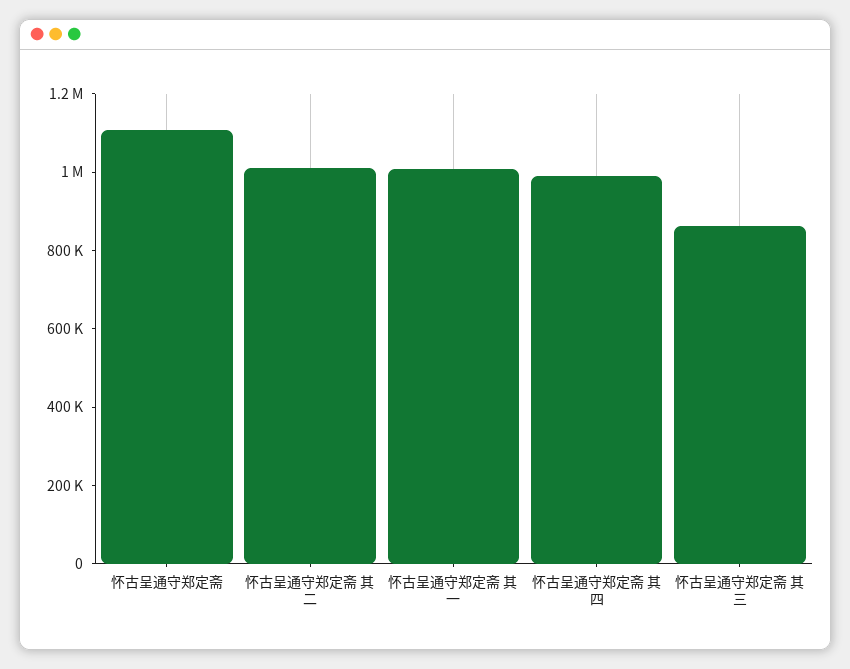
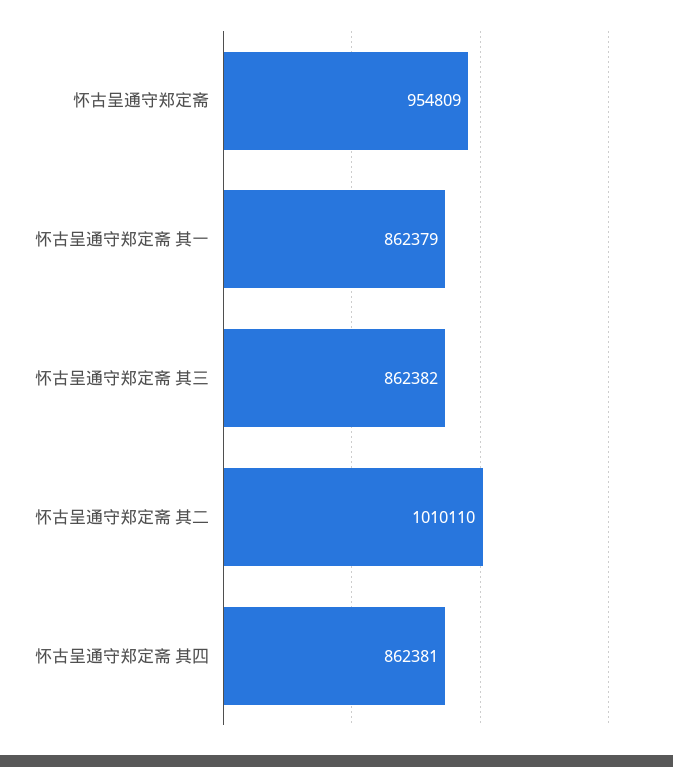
  {
-   "怀古呈通守郑定斋": 1100000,
+   "怀古呈通守郑定斋": 954809,
    "怀古呈通守郑定斋 其二": 1010110,
-   "怀古呈通守郑定斋 其一": 1000000,
+   "怀古呈通守郑定斋 其一": 862379,
-   "怀古呈通守郑定斋 其四": 1000000,
+   "怀古呈通守郑定斋 其四": 862381,
    "怀古呈通守郑定斋 其三": 862382
  }

